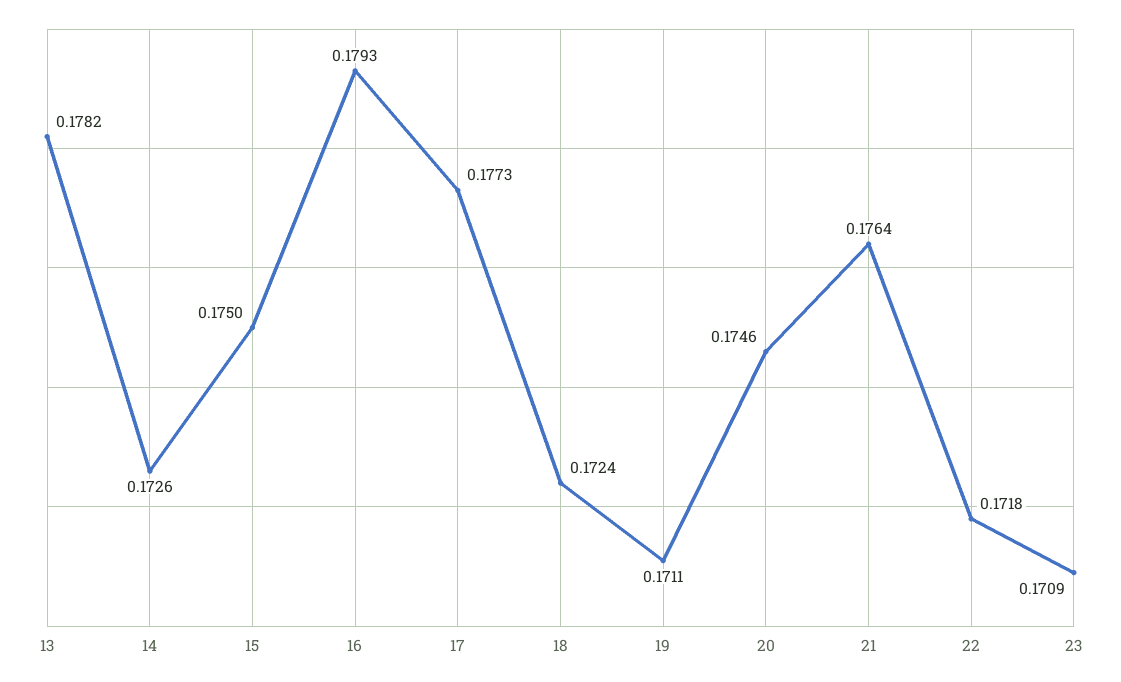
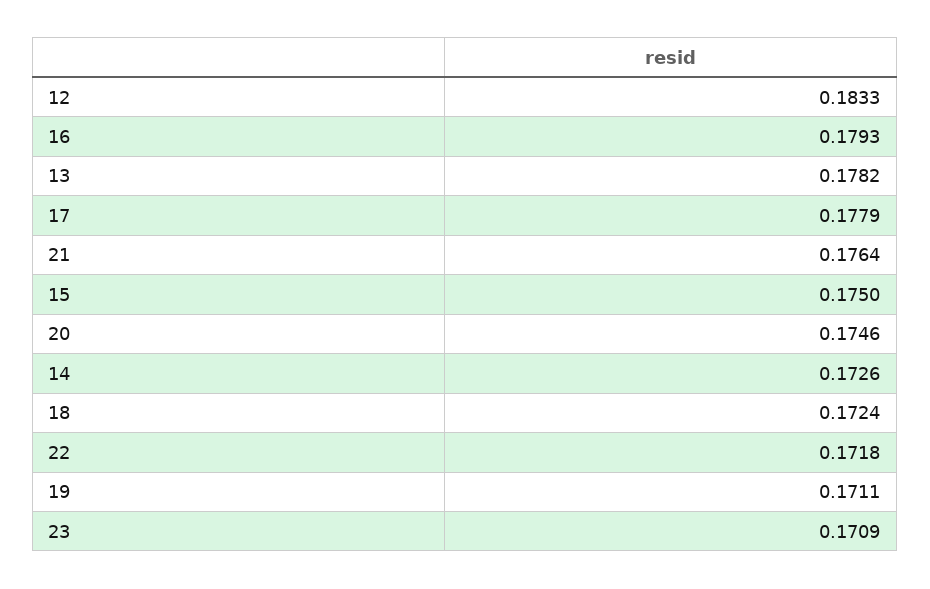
  {
    "13": 0.1782,
    "14": 0.1726,
    "15": 0.175,
    "16": 0.1793,
-   "17": 0.1773,
+   "17": 0.1779,
    "18": 0.1724,
    "19": 0.1711,
    "20": 0.1746,
    "21": 0.1764,
    "22": 0.1718,
-   "23": 0.1709
+   "23": 0.1709,
+   "12": 0.1833
  }

